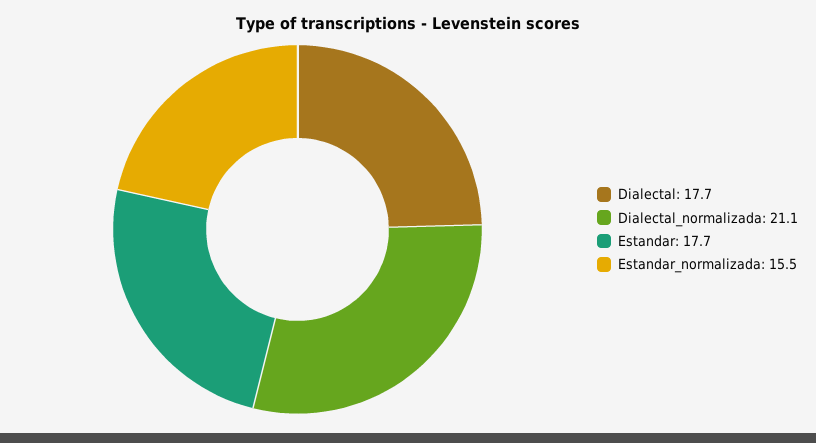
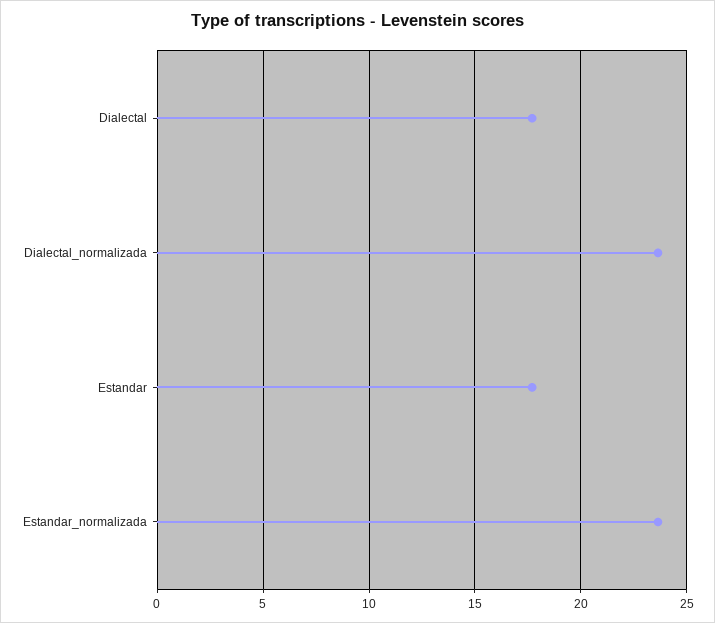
  {
    "Dialectal": 17.7,
-   "Dialectal_normalizada": 21.1,
+   "Dialectal_normalizada": 23.5,
    "Estandar": 17.7,
-   "Estandar_normalizada": 15.5
+   "Estandar_normalizada": 23.5
  }

